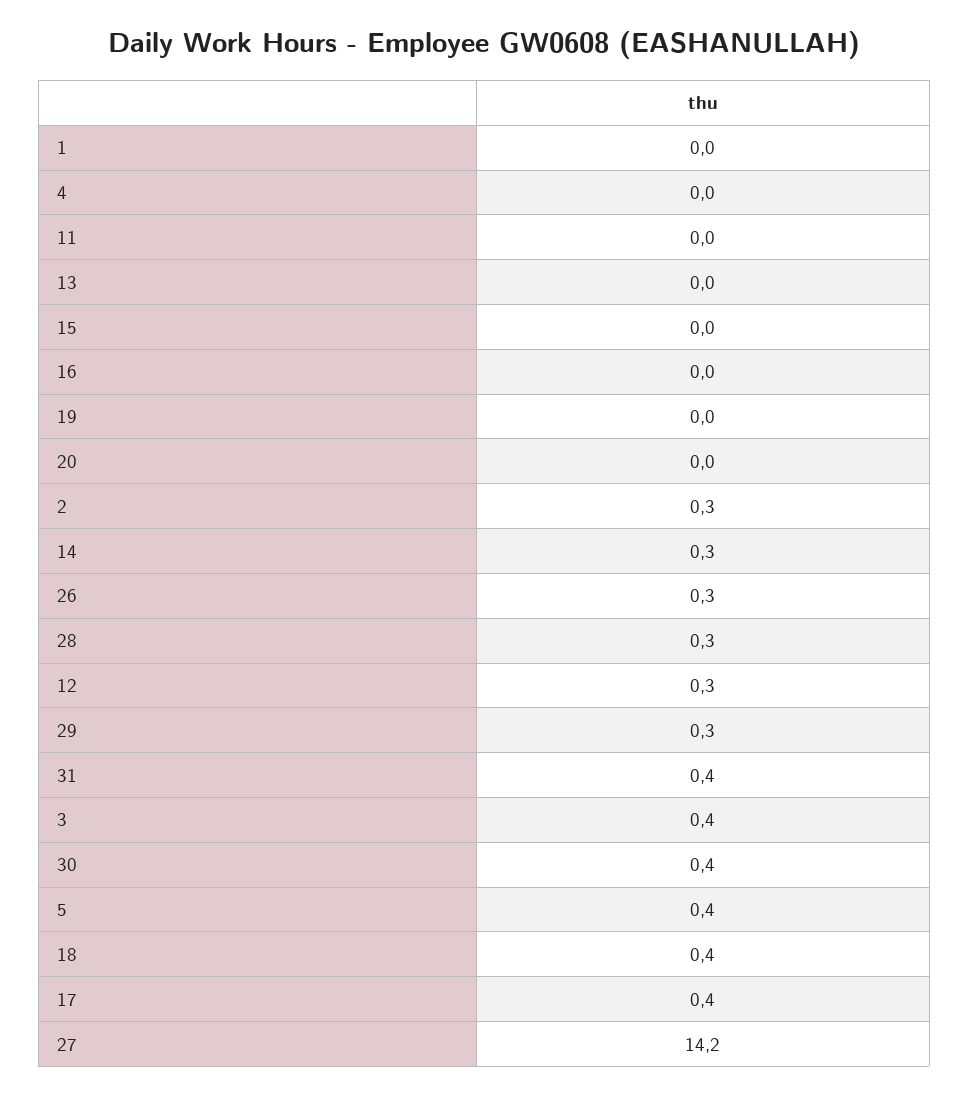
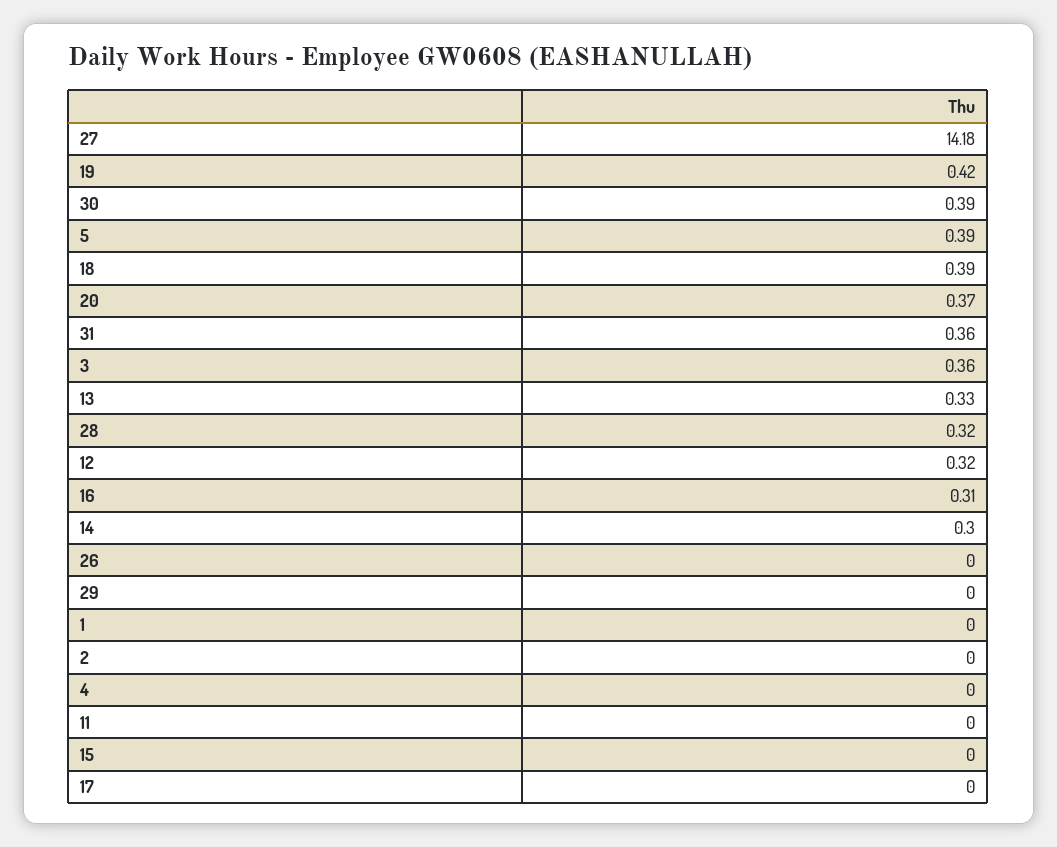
  {
    "1": 0,
    "4": 0,
    "11": 0,
-   "13": 0,
+   "13": 0.33,
    "15": 0,
-   "16": 0,
+   "16": 0.31,
-   "19": 0,
+   "19": 0.42,
-   "20": 0,
+   "20": 0.37,
-   "2": 0.3,
+   "2": 0,
    "14": 0.3,
-   "26": 0.3,
+   "26": 0,
    "28": 0.32,
    "12": 0.32,
-   "29": 0.3,
+   "29": 0,
    "31": 0.36,
    "3": 0.36,
    "30": 0.39,
    "5": 0.39,
    "18": 0.39,
-   "17": 0.4,
+   "17": 0,
    "27": 14.18
  }

